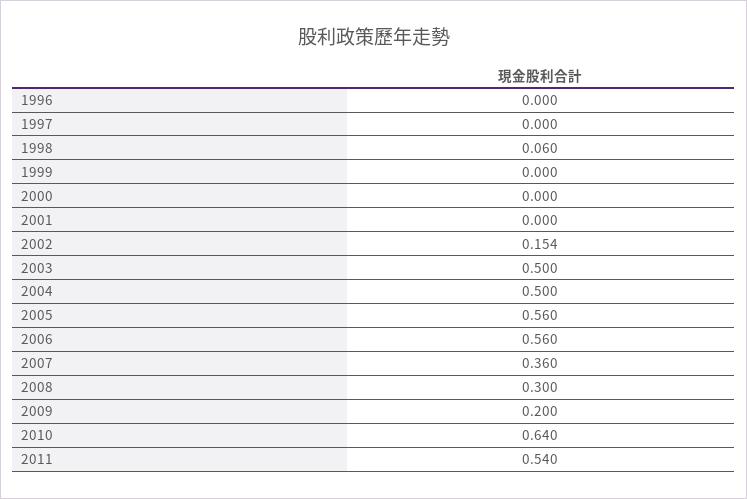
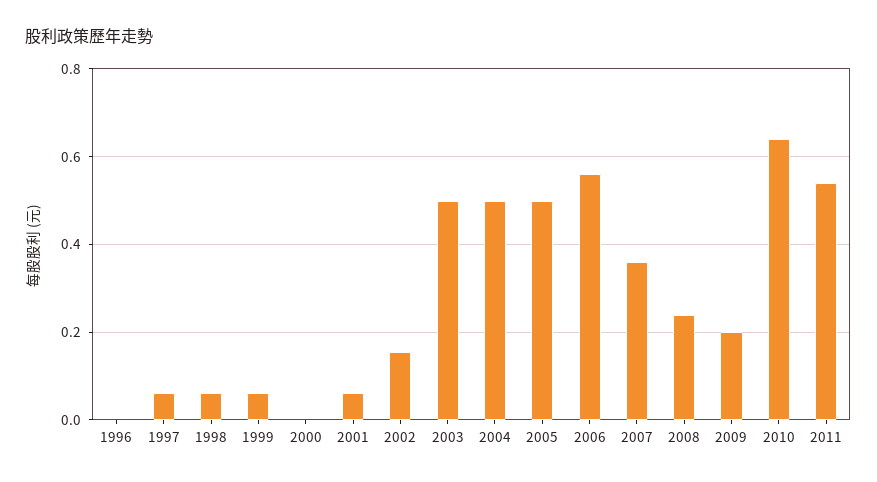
  {
    "1996": 0,
-   "1997": 0,
+   "1997": 0.06,
    "1998": 0.06,
-   "1999": 0,
+   "1999": 0.06,
    "2000": 0,
-   "2001": 0,
+   "2001": 0.06,
    "2002": 0.154,
    "2003": 0.5,
    "2004": 0.5,
-   "2005": 0.56,
+   "2005": 0.5,
    "2006": 0.56,
    "2007": 0.36,
-   "2008": 0.3,
+   "2008": 0.24,
    "2009": 0.2,
    "2010": 0.64,
    "2011": 0.54
  }

